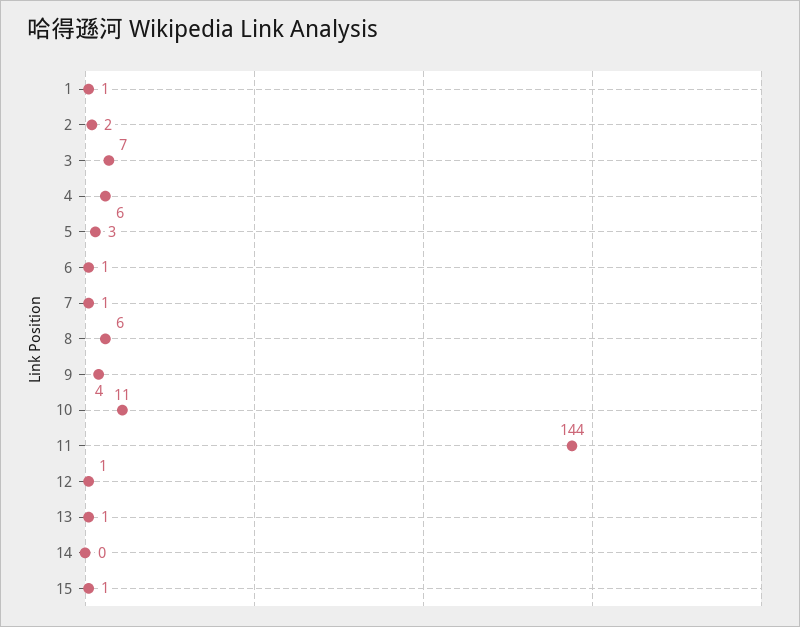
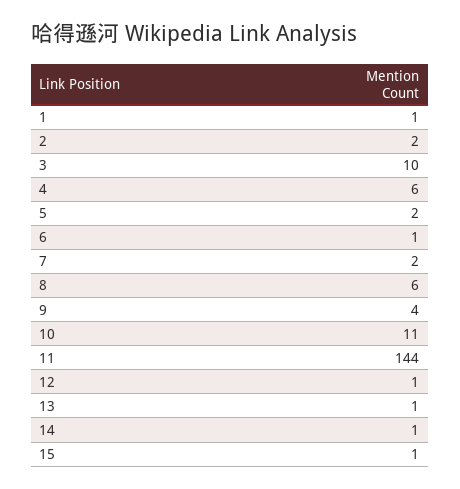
  {
    "1": 1,
    "2": 2,
-   "3": 7,
+   "3": 10,
    "4": 6,
-   "5": 3,
+   "5": 2,
    "6": 1,
-   "7": 1,
+   "7": 2,
    "8": 6,
    "9": 4,
    "10": 11,
    "11": 144,
    "12": 1,
    "13": 1,
-   "14": 0,
+   "14": 1,
    "15": 1
  }

